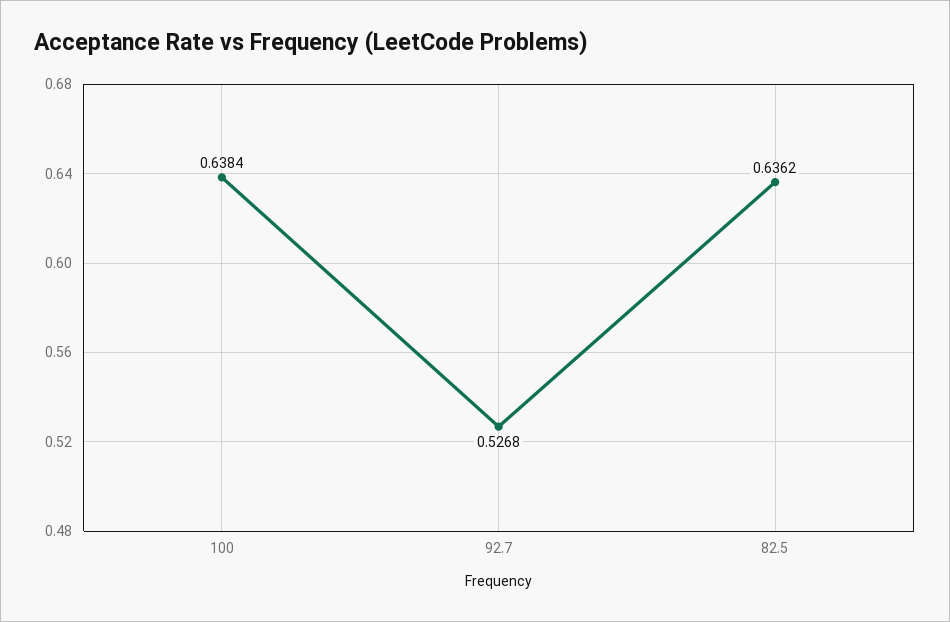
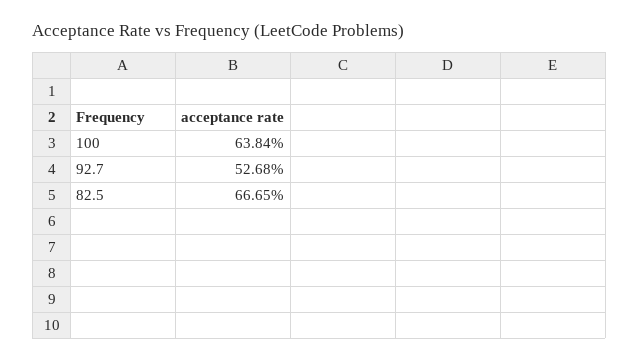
  {
    "100": 0.6384,
    "92.7": 0.5268,
-   "82.5": 0.6362
+   "82.5": 0.6665
  }

